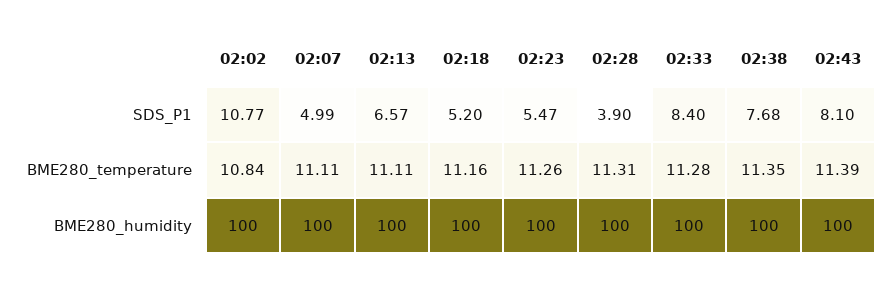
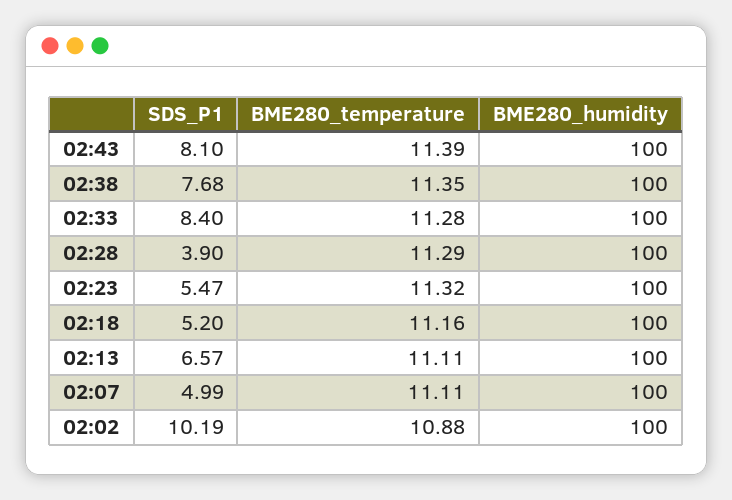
  {
    "02:02": {
-     "SDS_P1": 10.77,
+     "SDS_P1": 10.19,
-     "BME280_temperature": 10.84,
+     "BME280_temperature": 10.88,
      "BME280_humidity": 100
    },
    "02:07": {
      "SDS_P1": 4.99,
      "BME280_temperature": 11.11,
      "BME280_humidity": 100
    },
    "02:13": {
      "SDS_P1": 6.57,
      "BME280_temperature": 11.11,
      "BME280_humidity": 100
    },
    "02:18": {
      "SDS_P1": 5.2,
      "BME280_temperature": 11.16,
      "BME280_humidity": 100
    },
    "02:23": {
      "SDS_P1": 5.47,
-     "BME280_temperature": 11.26,
+     "BME280_temperature": 11.32,
      "BME280_humidity": 100
    },
    "02:28": {
      "SDS_P1": 3.9,
-     "BME280_temperature": 11.31,
+     "BME280_temperature": 11.29,
      "BME280_humidity": 100
    },
    "02:33": {
      "SDS_P1": 8.4,
      "BME280_temperature": 11.28,
      "BME280_humidity": 100
    },
    "02:38": {
      "SDS_P1": 7.68,
      "BME280_temperature": 11.35,
      "BME280_humidity": 100
    },
    "02:43": {
      "SDS_P1": 8.1,
      "BME280_temperature": 11.39,
      "BME280_humidity": 100
    }
  }

